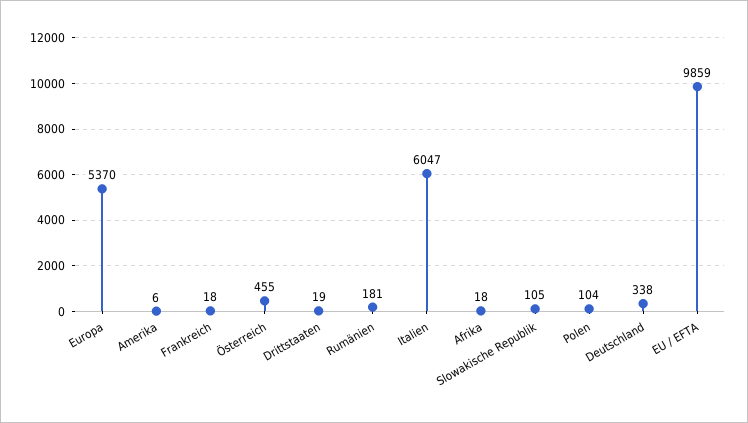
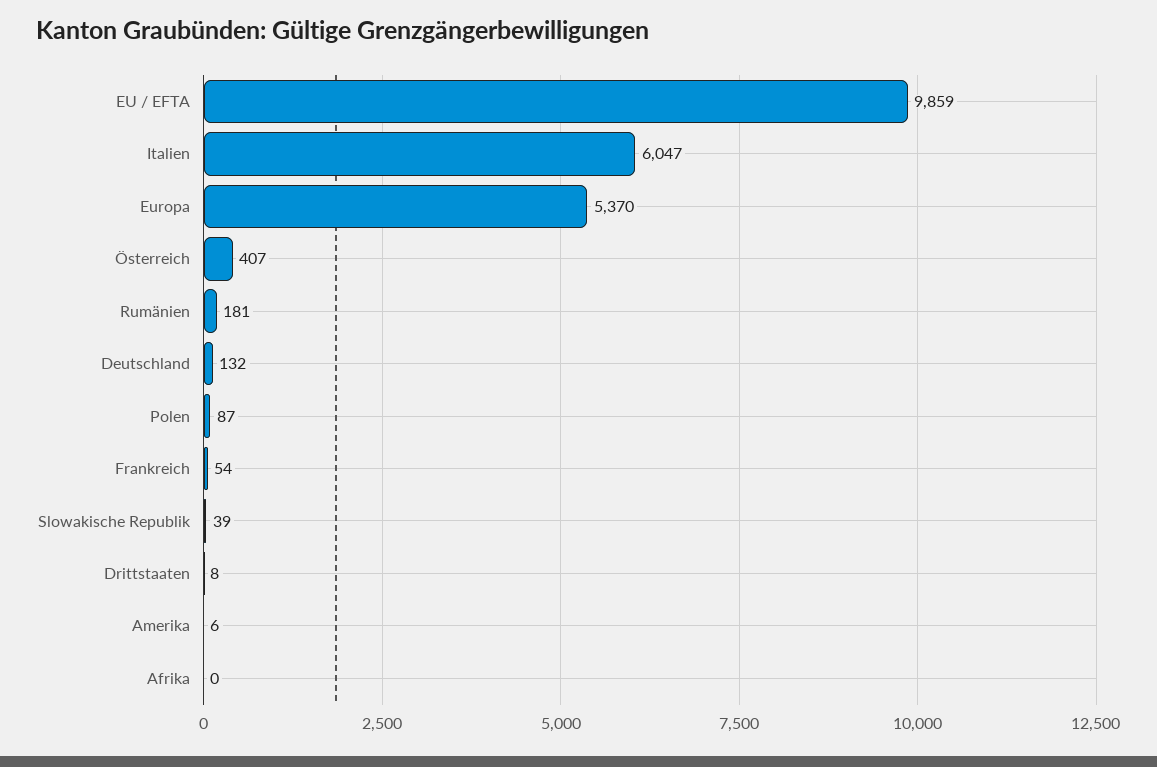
  {
    "Europa": 5370,
    "Amerika": 6,
-   "Frankreich": 18,
+   "Frankreich": 54,
-   "Österreich": 455,
+   "Österreich": 407,
-   "Drittstaaten": 19,
+   "Drittstaaten": 8,
    "Rumänien": 181,
    "Italien": 6047,
-   "Afrika": 18,
+   "Afrika": 0,
-   "Slowakische Republik": 105,
+   "Slowakische Republik": 39,
-   "Polen": 104,
+   "Polen": 87,
-   "Deutschland": 338,
+   "Deutschland": 132,
    "EU / EFTA": 9859
  }

